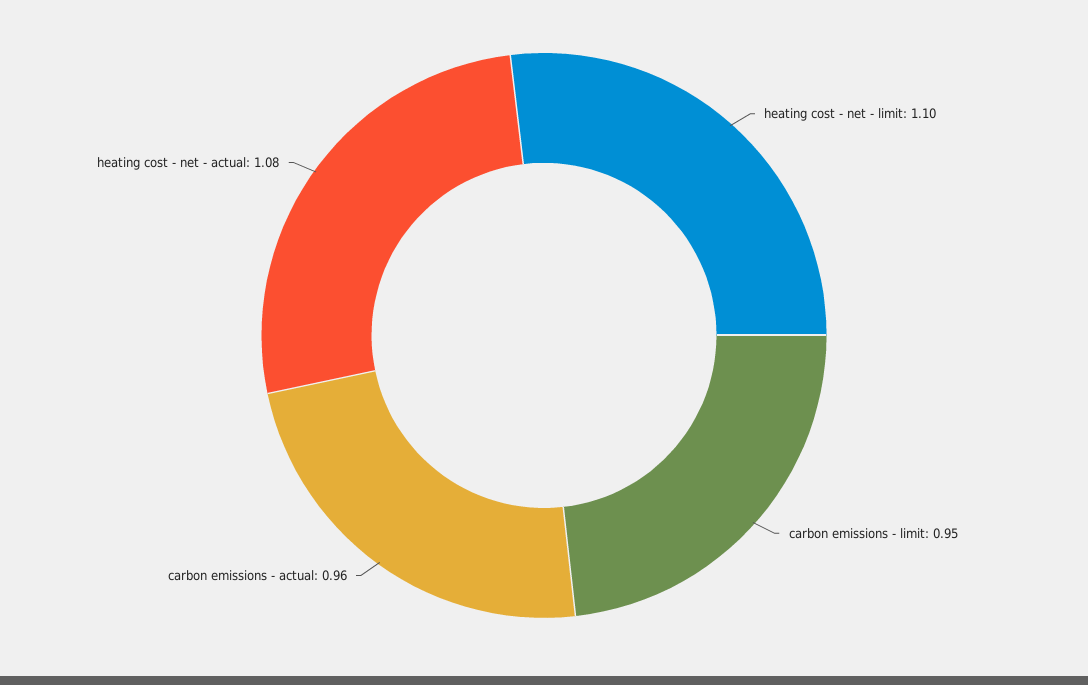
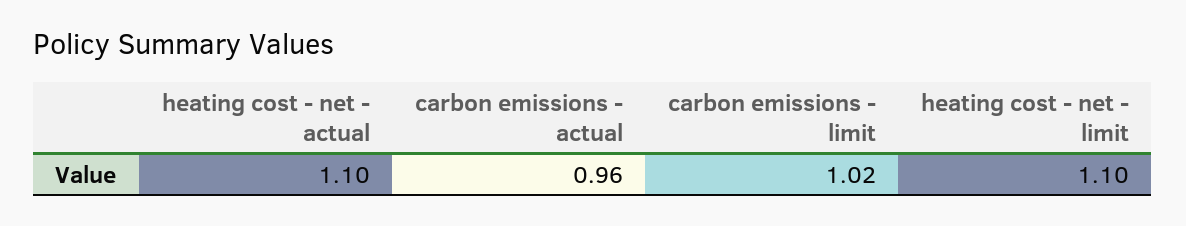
  {
    "heating cost - net - limit": 1.1,
-   "carbon emissions - limit": 0.95,
+   "carbon emissions - limit": 1.02,
    "carbon emissions - actual": 0.96,
-   "heating cost - net - actual": 1.08
+   "heating cost - net - actual": 1.1
  }

